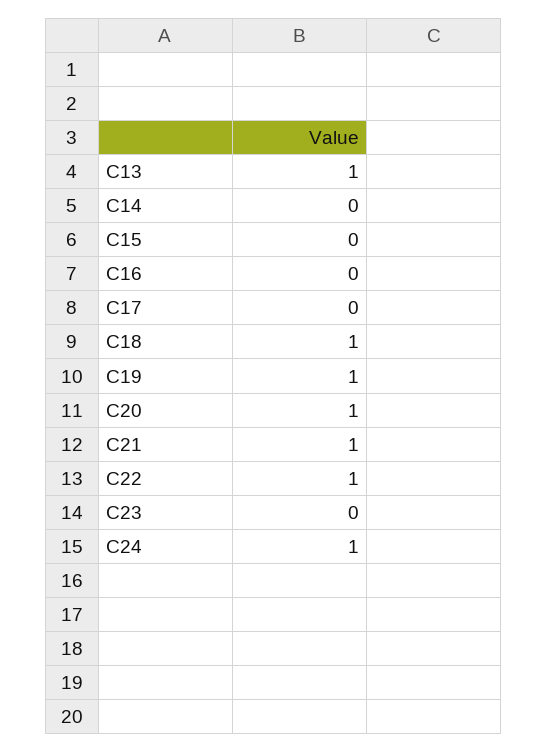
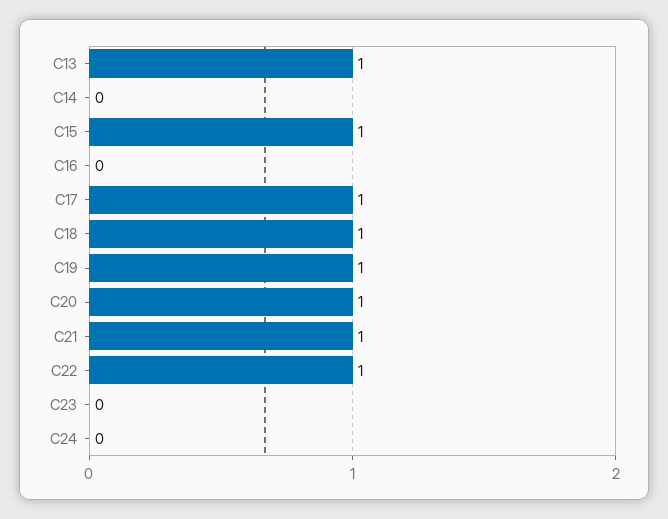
  {
    "C13": 1,
    "C14": 0,
-   "C15": 0,
+   "C15": 1,
    "C16": 0,
-   "C17": 0,
+   "C17": 1,
    "C18": 1,
    "C19": 1,
    "C20": 1,
    "C21": 1,
    "C22": 1,
    "C23": 0,
-   "C24": 1
+   "C24": 0
  }

